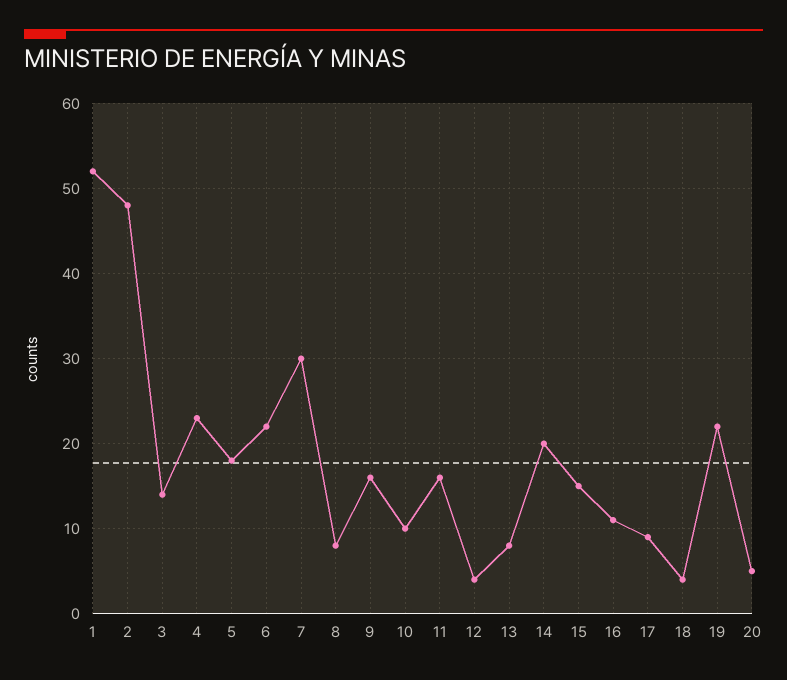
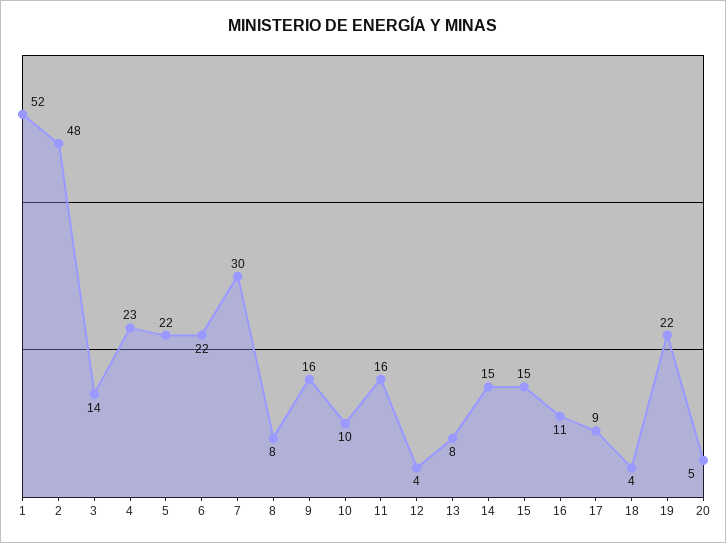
  {
    "1": 52,
    "2": 48,
    "3": 14,
    "4": 23,
-   "5": 18,
+   "5": 22,
    "6": 22,
    "7": 30,
    "8": 8,
    "9": 16,
    "10": 10,
    "11": 16,
    "12": 4,
    "13": 8,
-   "14": 20,
+   "14": 15,
    "15": 15,
    "16": 11,
    "17": 9,
    "18": 4,
    "19": 22,
    "20": 5
  }

